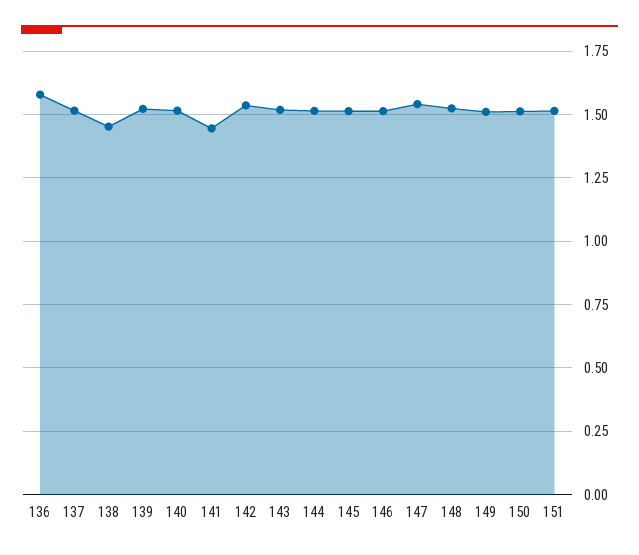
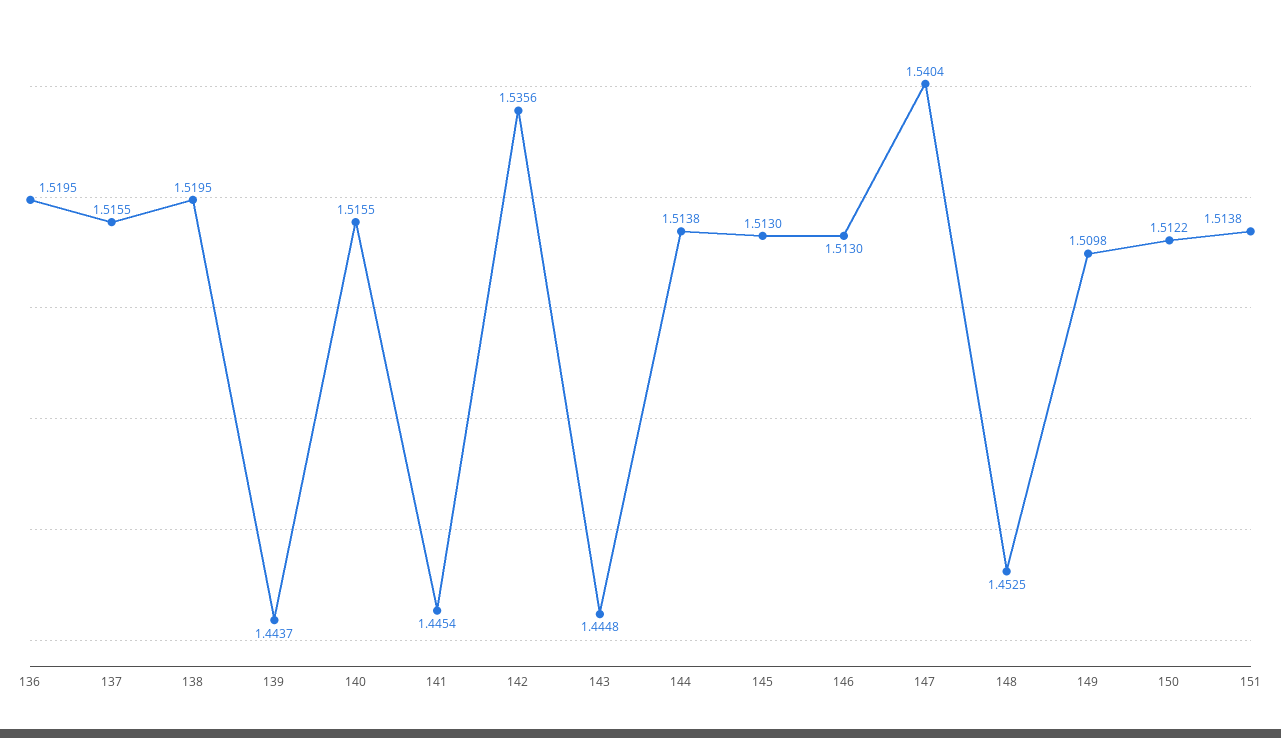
  {
-   "136": 1.575,
+   "136": 1.5195,
    "137": 1.5155,
-   "138": 1.45,
+   "138": 1.5195,
-   "139": 1.525,
+   "139": 1.4437,
    "140": 1.5155,
    "141": 1.4454,
    "142": 1.5356,
-   "143": 1.525,
+   "143": 1.4448,
    "144": 1.5138,
    "145": 1.513,
    "146": 1.513,
    "147": 1.5404,
-   "148": 1.525,
+   "148": 1.4525,
    "149": 1.5098,
    "150": 1.5122,
    "151": 1.5138
  }

